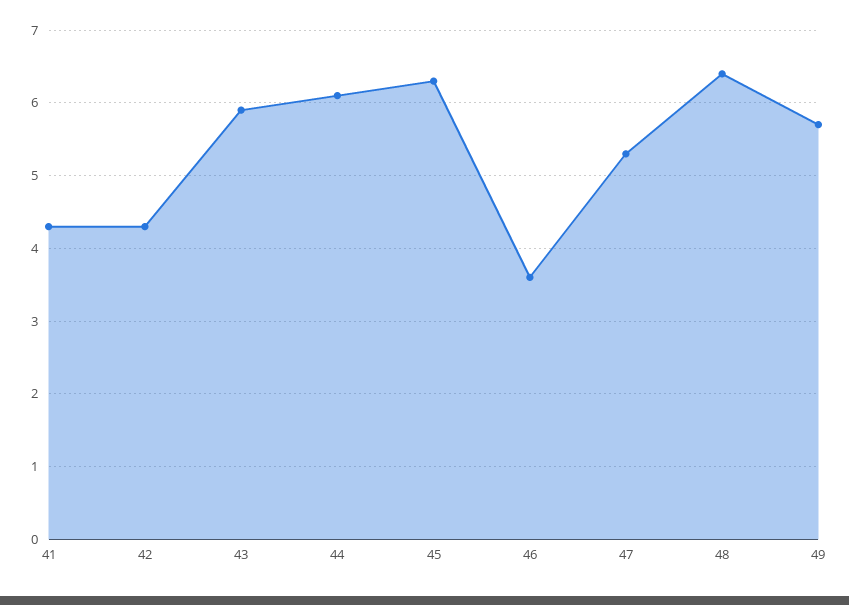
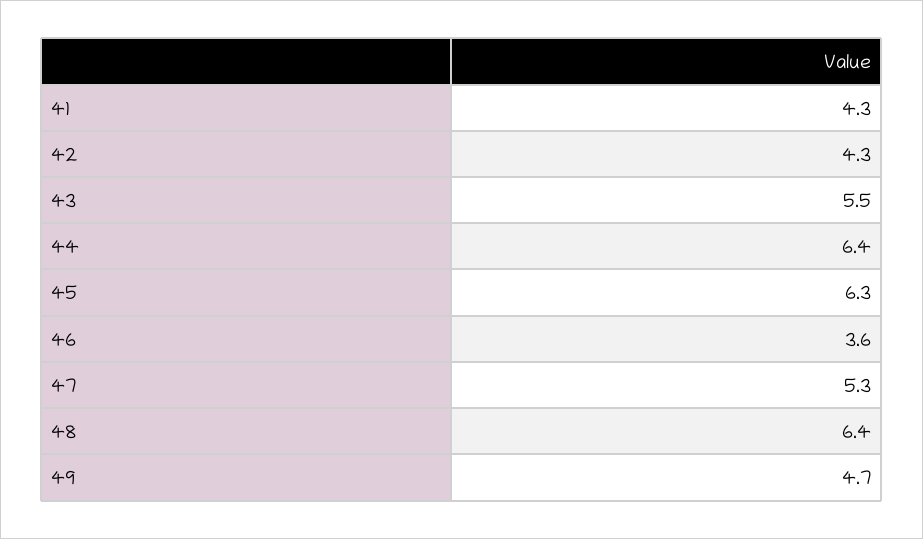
  {
    "41": 4.3,
    "42": 4.3,
-   "43": 5.9,
+   "43": 5.5,
-   "44": 6.1,
+   "44": 6.4,
    "45": 6.3,
    "46": 3.6,
    "47": 5.3,
    "48": 6.4,
-   "49": 5.7
+   "49": 4.7
  }

